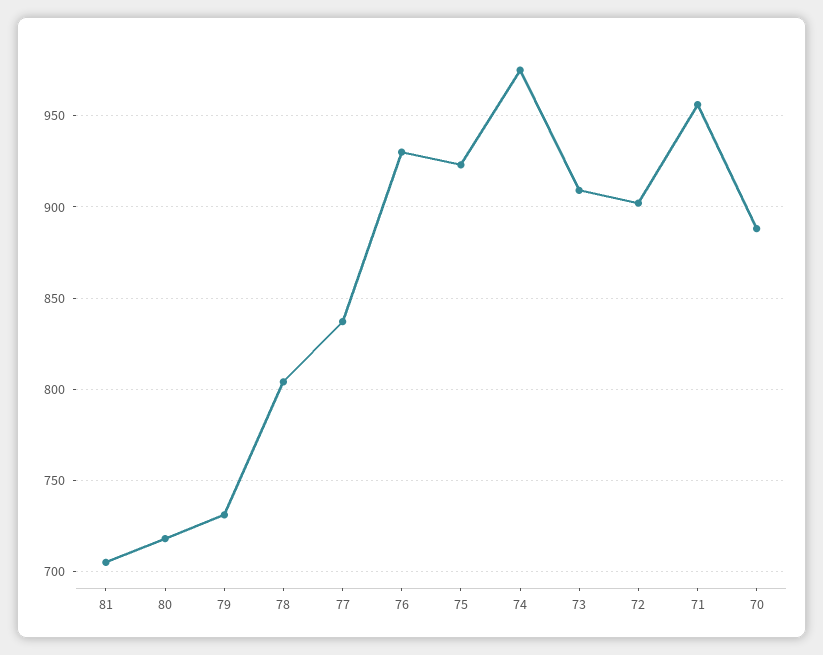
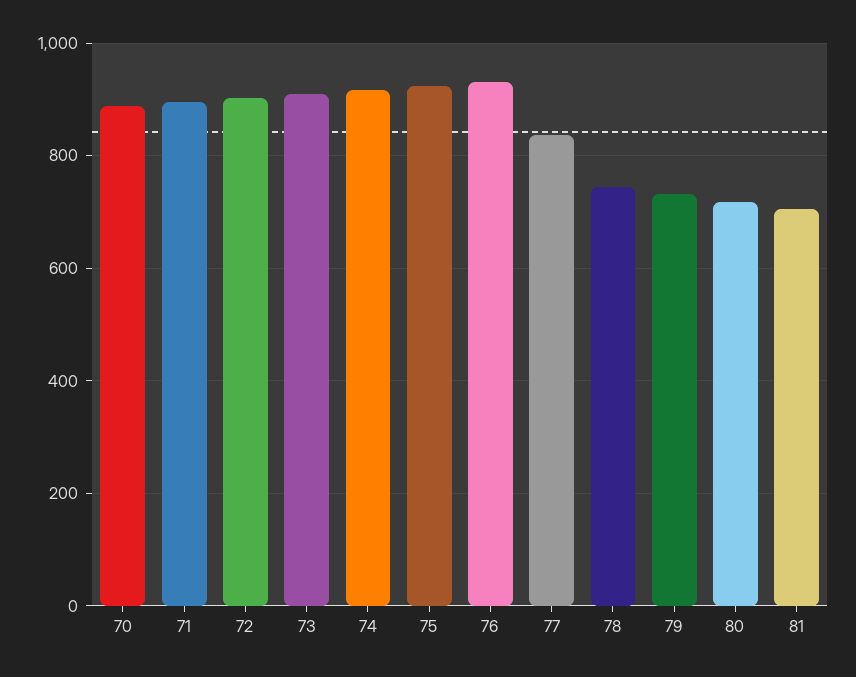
  {
    "81": 705,
    "80": 720,
    "79": 730,
-   "78": 805,
+   "78": 740,
    "77": 835,
    "76": 930,
    "75": 925,
-   "74": 975,
+   "74": 920,
    "73": 910,
    "72": 900,
-   "71": 955,
+   "71": 900,
    "70": 890
  }

